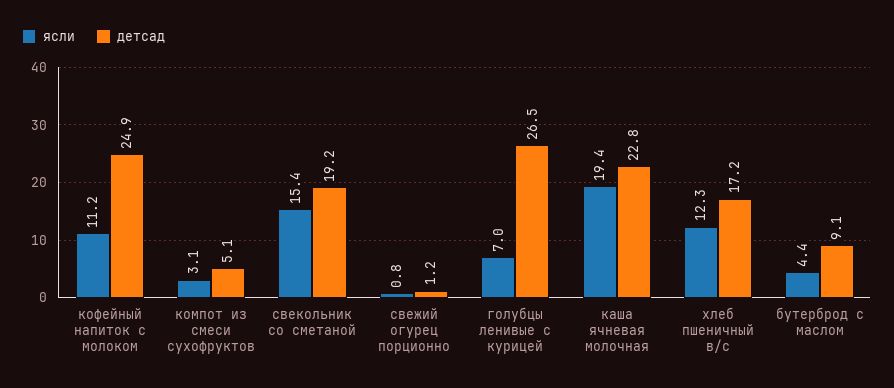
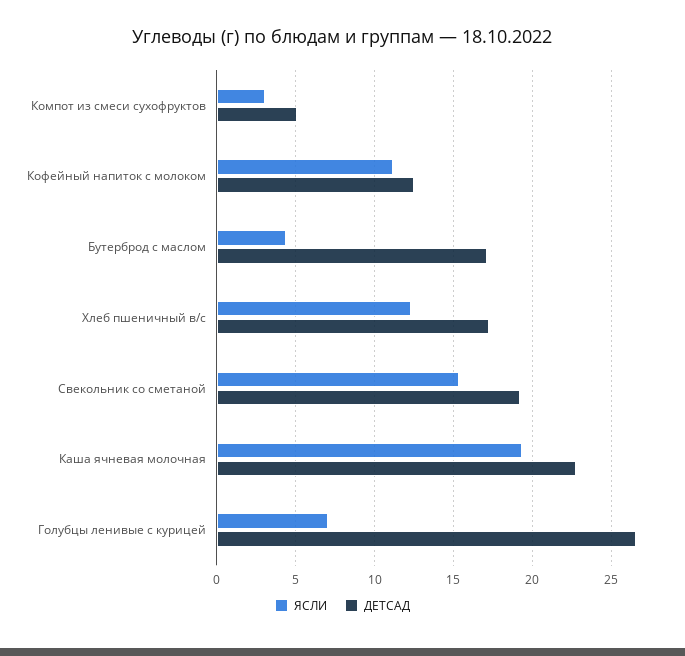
  {
    "ясли": {
      "кофейный напиток с молоком": 11.2,
      "компот из смеси сухофруктов": 3.1,
      "свекольник со сметаной": 15.4,
-     "свежий огурец порционно": 0.8,
      "голубцы ленивые с курицей": 7,
      "каша ячневая молочная": 19.4,
      "хлеб пшеничный в/с": 12.3,
      "бутерброд с маслом": 4.4
    },
    "детсад": {
-     "кофейный напиток с молоком": 24.9,
+     "кофейный напиток с молоком": 12.5,
      "компот из смеси сухофруктов": 5.1,
      "свекольник со сметаной": 19.2,
-     "свежий огурец порционно": 1.2,
      "голубцы ленивые с курицей": 26.5,
      "каша ячневая молочная": 22.8,
      "хлеб пшеничный в/с": 17.2,
-     "бутерброд с маслом": 9.1
+     "бутерброд с маслом": 17
    }
  }

